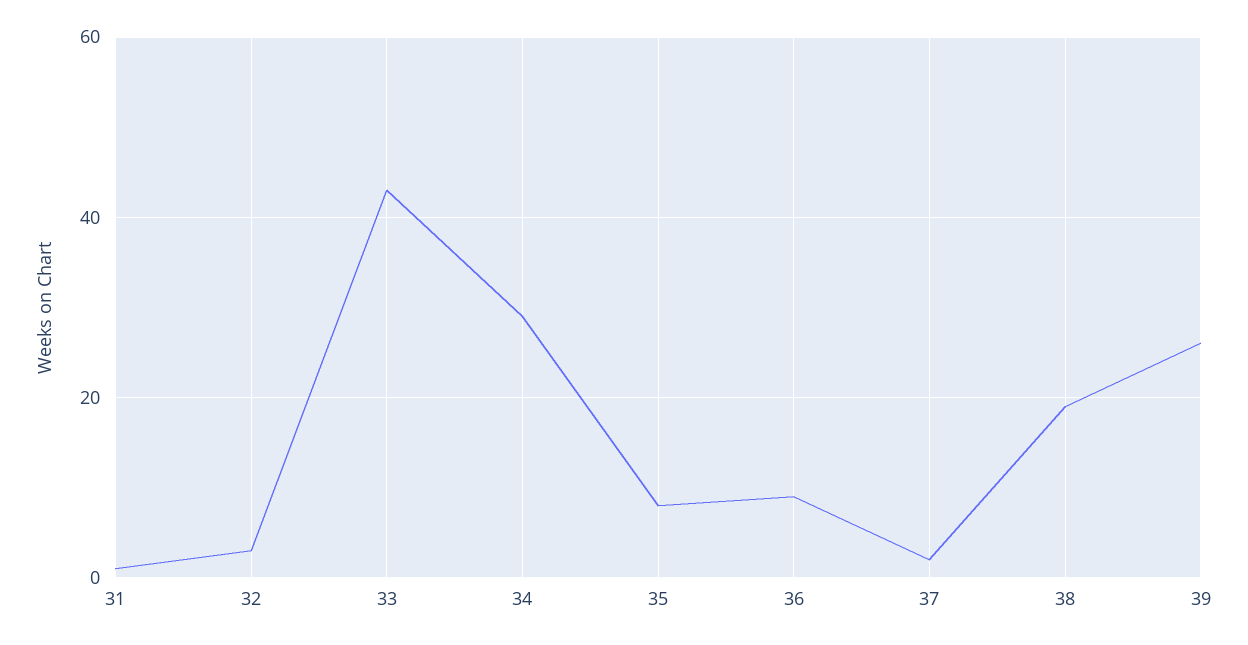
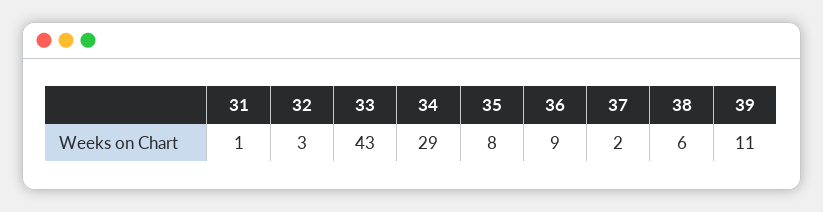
  {
    "31": 1,
    "32": 3,
    "33": 43,
    "34": 29,
    "35": 8,
    "36": 9,
    "37": 2,
-   "38": 20,
+   "38": 6,
-   "39": 25
+   "39": 11
  }

